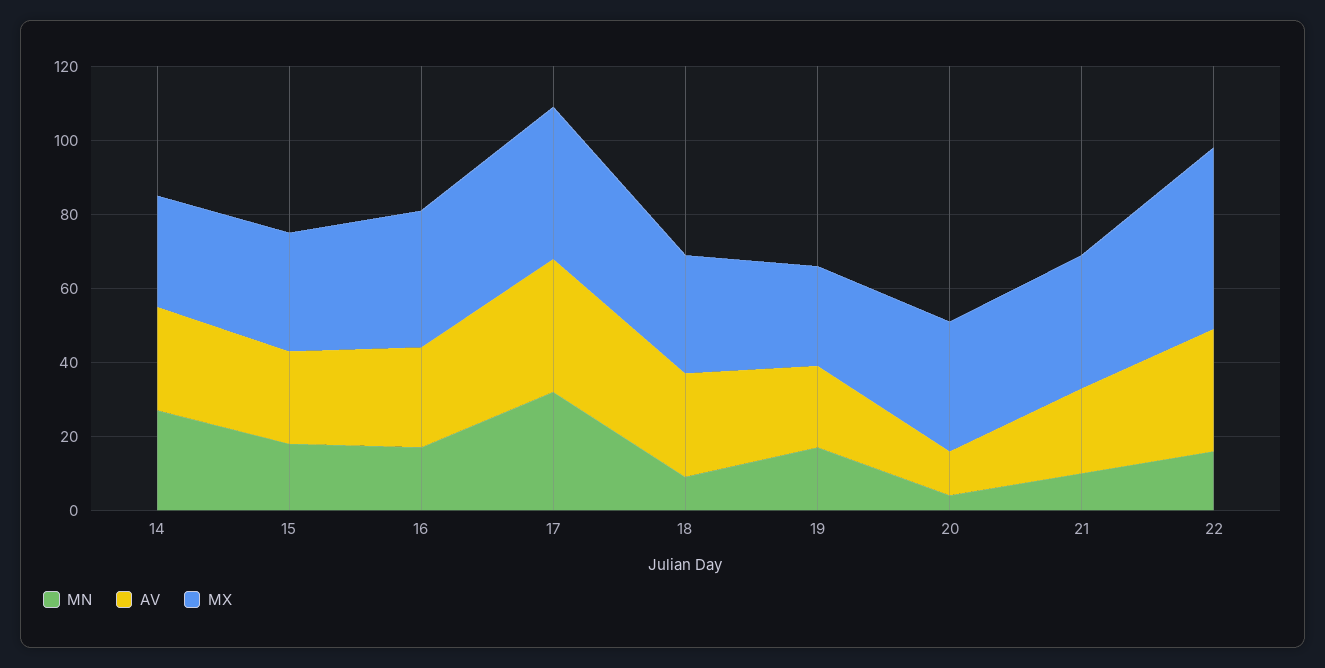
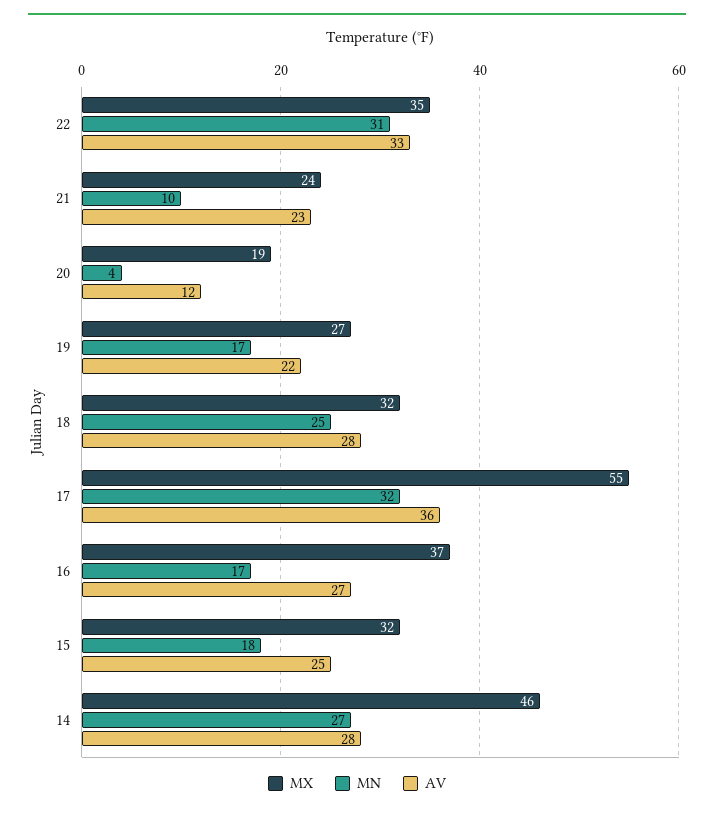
  {
    "MN": {
      "14": 27,
      "15": 18,
      "16": 17,
      "17": 32,
-     "18": 10,
+     "18": 25,
      "19": 17,
      "20": 4,
      "21": 10,
-     "22": 15
+     "22": 31
    },
    "AV": {
      "14": 28,
      "15": 25,
      "16": 27,
      "17": 36,
      "18": 28,
      "19": 22,
      "20": 12,
      "21": 23,
      "22": 33
    },
    "MX": {
-     "14": 30,
+     "14": 46,
      "15": 32,
      "16": 37,
-     "17": 40,
+     "17": 55,
      "18": 32,
      "19": 27,
-     "20": 35,
+     "20": 19,
-     "21": 35,
+     "21": 24,
-     "22": 50
+     "22": 35
    }
  }

